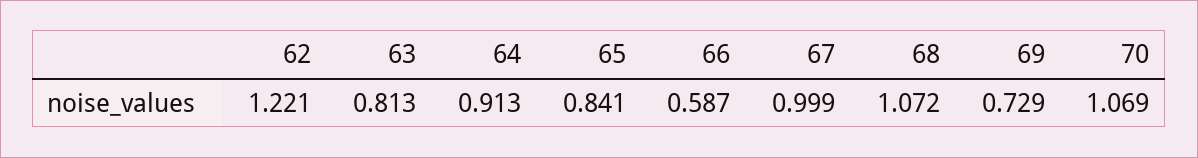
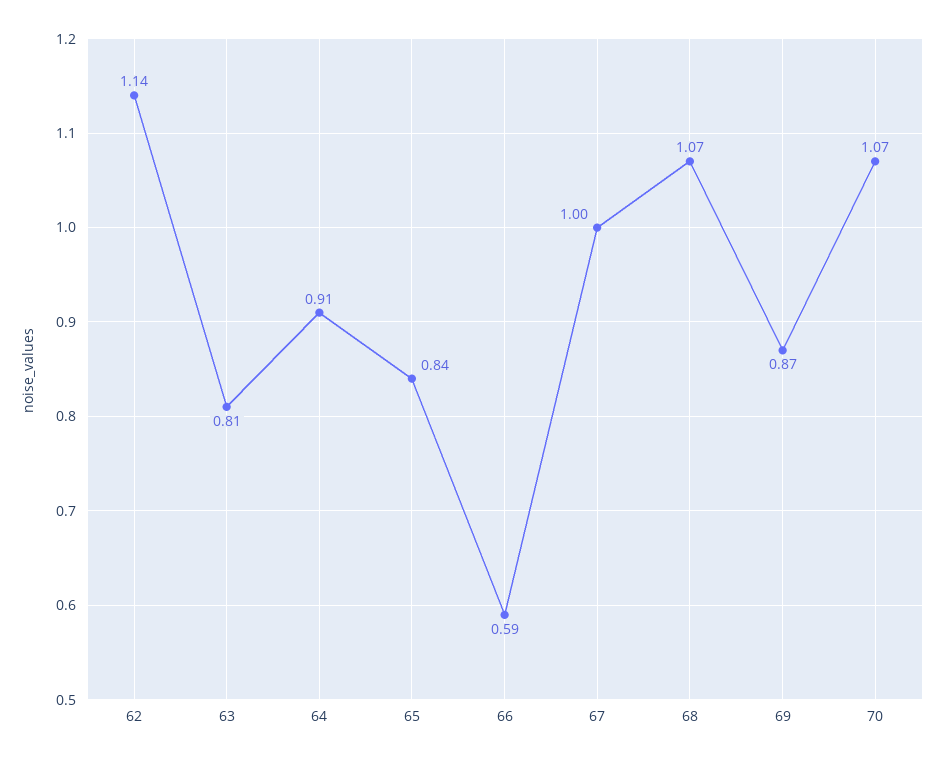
  {
-   "62": 1.221,
+   "62": 1.14,
    "63": 0.813,
    "64": 0.913,
    "65": 0.841,
    "66": 0.587,
    "67": 0.999,
    "68": 1.072,
-   "69": 0.729,
+   "69": 0.87,
    "70": 1.069
  }

